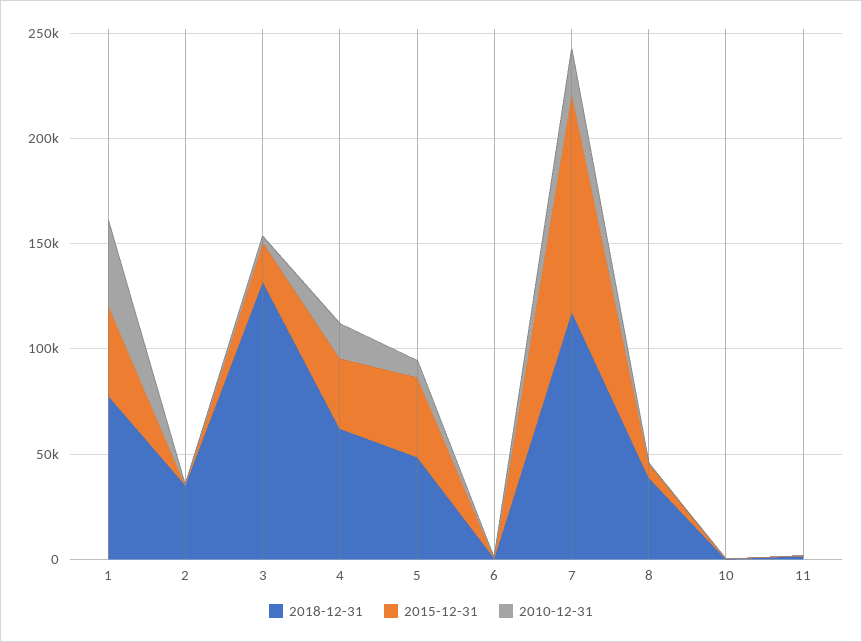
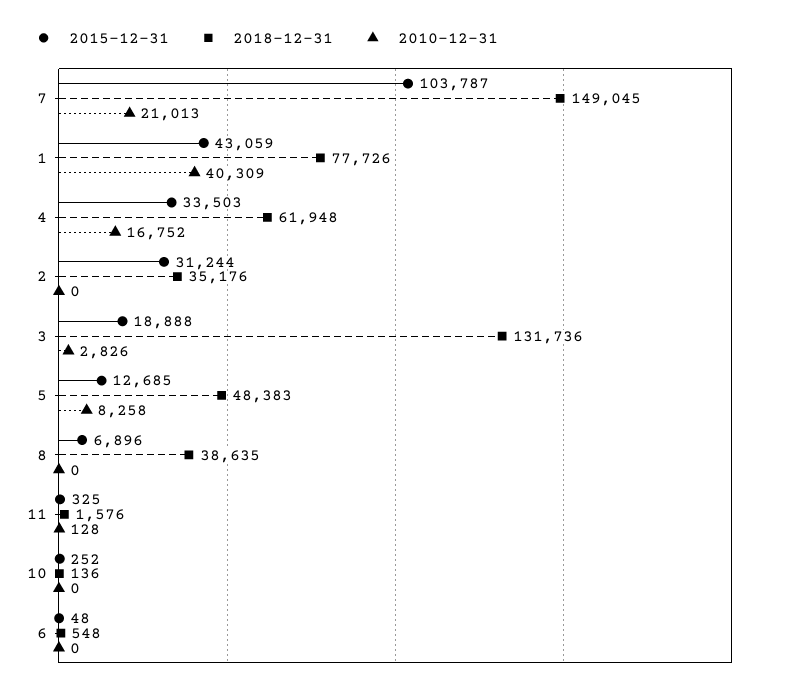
  {
    "2018-12-31": {
      "1": 77726,
      "2": 35176,
      "3": 131736,
      "4": 61948,
      "5": 48383,
      "6": 548,
-     "7": 120000,
+     "7": 149045,
      "8": 38635,
      "10": 136,
      "11": 1576
    },
    "2015-12-31": {
      "1": 43059,
-     "2": 0,
+     "2": 31244,
      "3": 18888,
      "4": 33503,
-     "5": 40000,
+     "5": 12685,
      "6": 48,
      "7": 103787,
      "8": 6896,
      "10": 252,
      "11": 325
    },
    "2010-12-31": {
      "1": 40309,
      "2": 0,
      "3": 2826,
      "4": 16752,
      "5": 8258,
      "6": 0,
      "7": 21013,
      "8": 0,
      "10": 0,
      "11": 128
    }
  }

